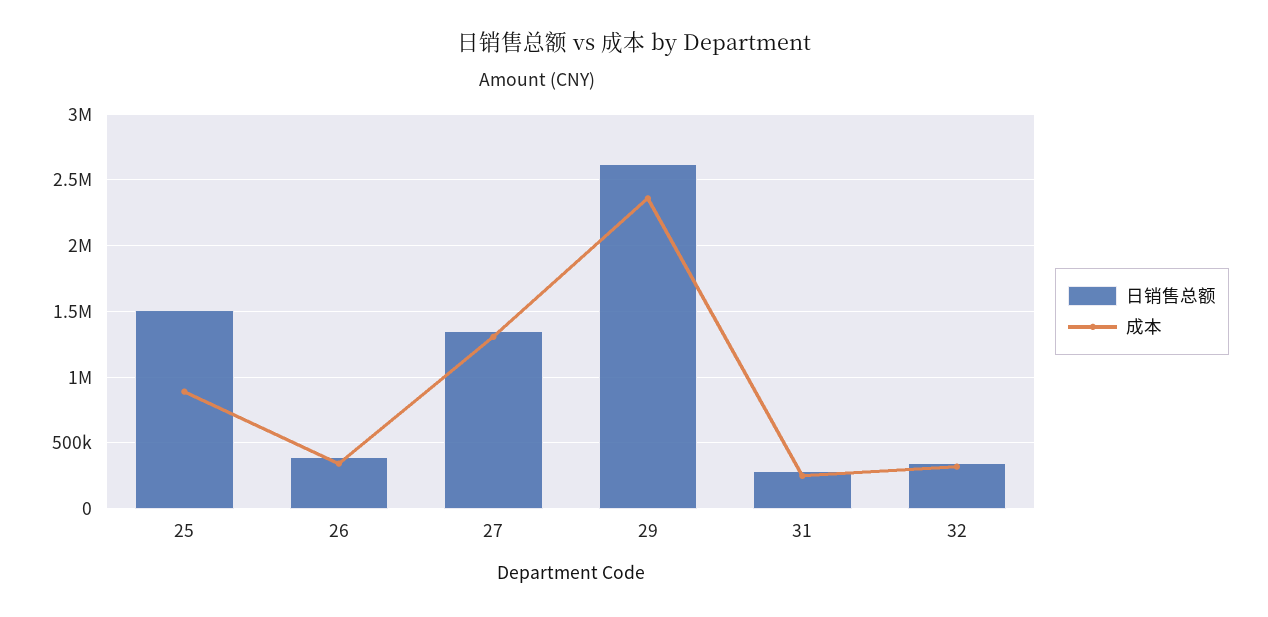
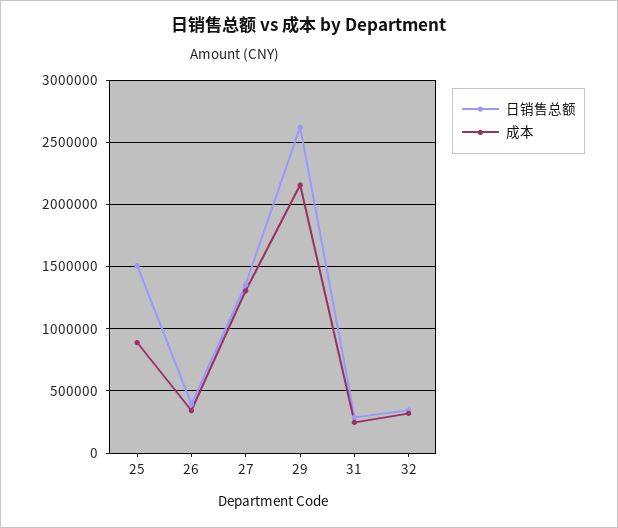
  {
    "日销售总额": {
      "25": 1500000,
      "26": 400000,
      "27": 1350000,
      "29": 2600000,
      "31": 300000,
      "32": 350000
    },
    "成本": {
      "25": 900000,
      "26": 350000,
      "27": 1300000,
-     "29": 2350000,
+     "29": 2150000,
      "31": 250000,
      "32": 300000
    }
  }

